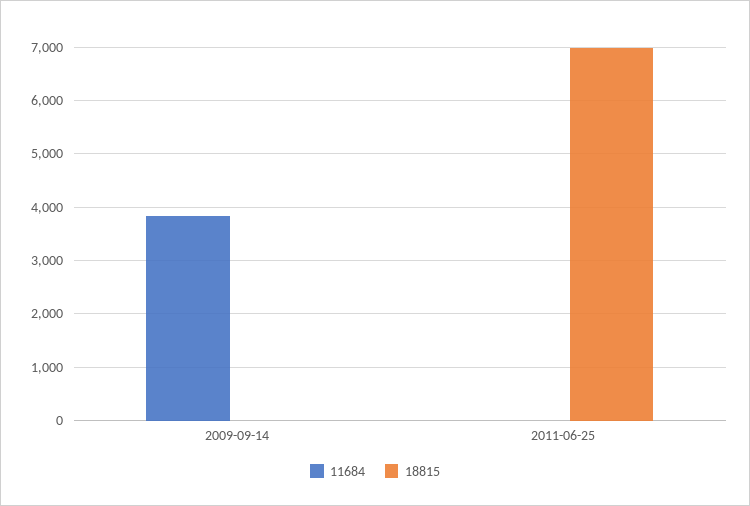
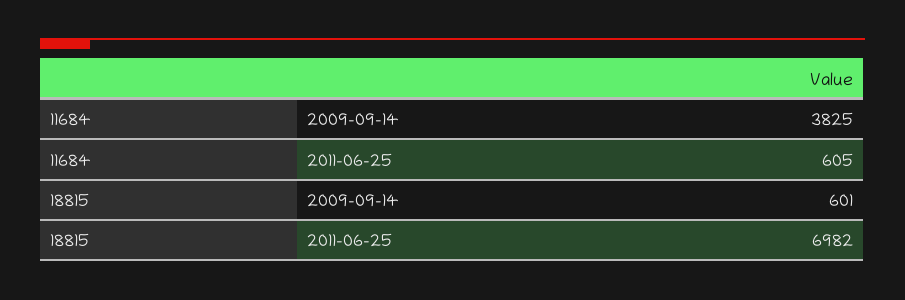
  {
    "11684": {
      "2009-09-14": 3825,
-     "2011-06-25": 0
+     "2011-06-25": 605
    },
    "18815": {
-     "2009-09-14": 0,
+     "2009-09-14": 601,
      "2011-06-25": 6982
    }
  }

